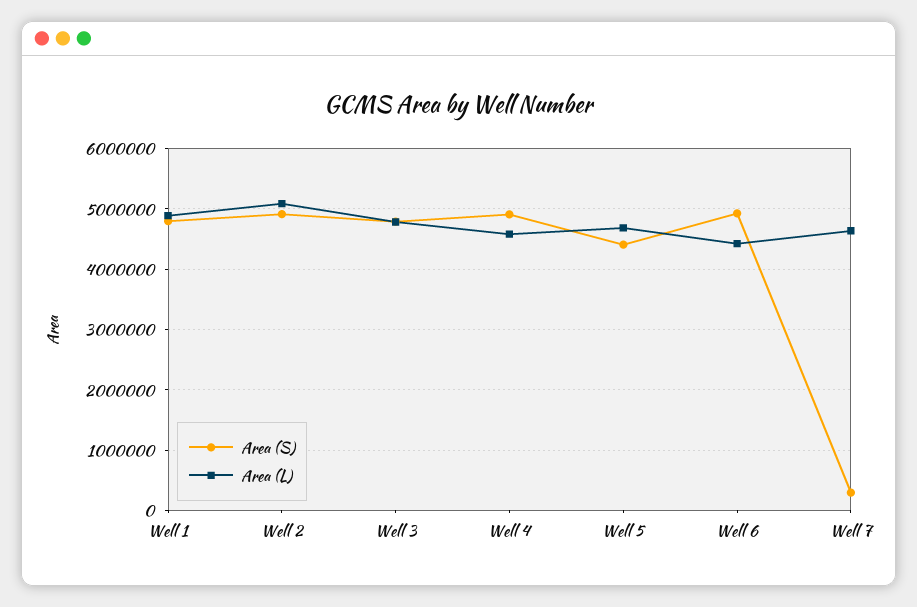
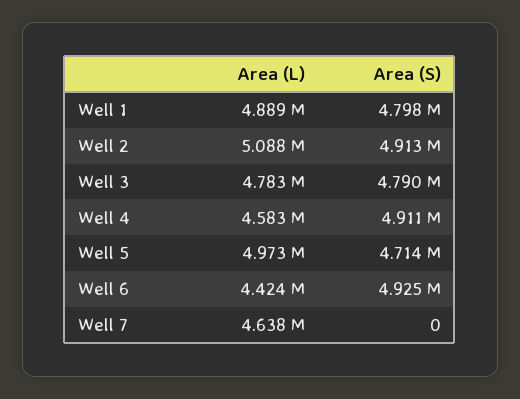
  {
    "Area (S)": {
      "Well 1": 4798000,
      "Well 2": 4913000,
      "Well 3": 4790000,
      "Well 4": 4911000,
-     "Well 5": 4400000,
+     "Well 5": 4714000,
      "Well 6": 4925000,
-     "Well 7": 300000
+     "Well 7": 0
    },
    "Area (L)": {
      "Well 1": 4889000,
      "Well 2": 5088000,
      "Well 3": 4783000,
      "Well 4": 4583000,
-     "Well 5": 4700000,
+     "Well 5": 4973000,
      "Well 6": 4424000,
      "Well 7": 4638000
    }
  }

